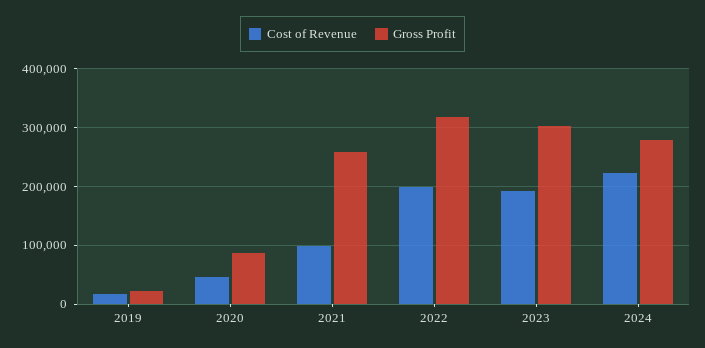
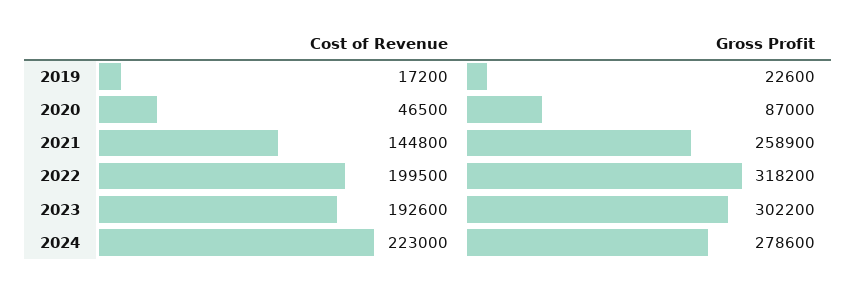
  {
    "Cost of Revenue": {
      "2019": 17200,
      "2020": 46500,
-     "2021": 100000,
+     "2021": 144800,
      "2022": 199500,
      "2023": 192600,
      "2024": 223000
    },
    "Gross Profit": {
      "2019": 22600,
      "2020": 87000,
      "2021": 258900,
      "2022": 318200,
      "2023": 302200,
      "2024": 278600
    }
  }

